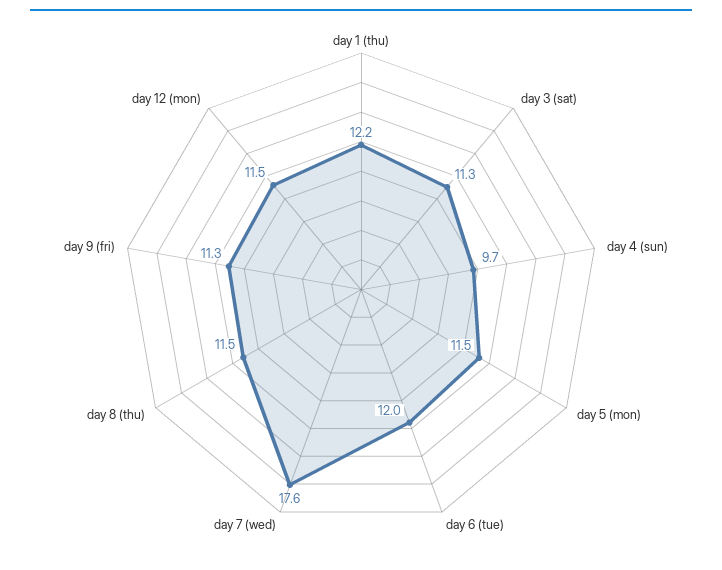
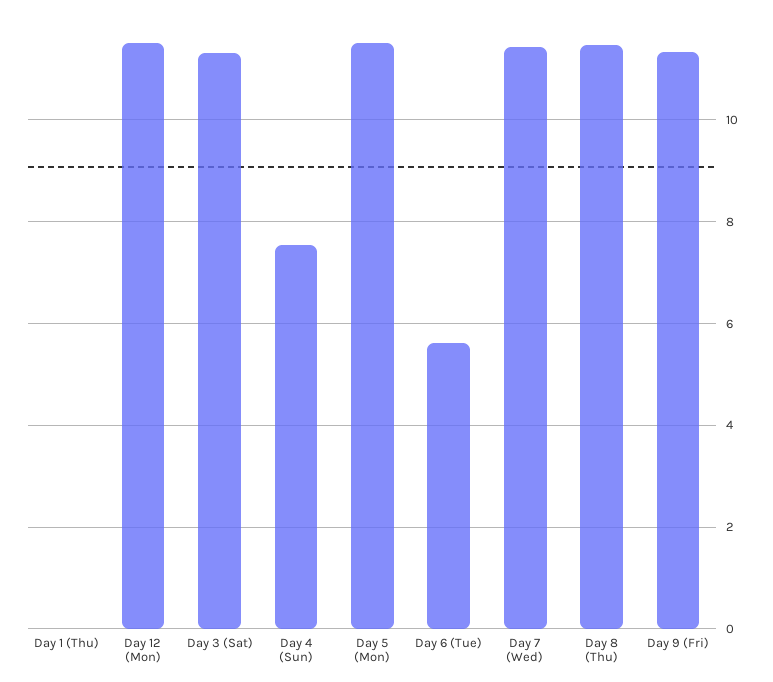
  {
-   "day 1 (thu)": 12.2,
+   "day 1 (thu)": 0,
    "day 3 (sat)": 11.3,
-   "day 4 (sun)": 9.7,
+   "day 4 (sun)": 7.6,
    "day 5 (mon)": 11.5,
-   "day 6 (tue)": 12,
+   "day 6 (tue)": 5.6,
-   "day 7 (wed)": 17.6,
+   "day 7 (wed)": 11.4,
    "day 8 (thu)": 11.5,
    "day 9 (fri)": 11.3,
    "day 12 (mon)": 11.5
  }

